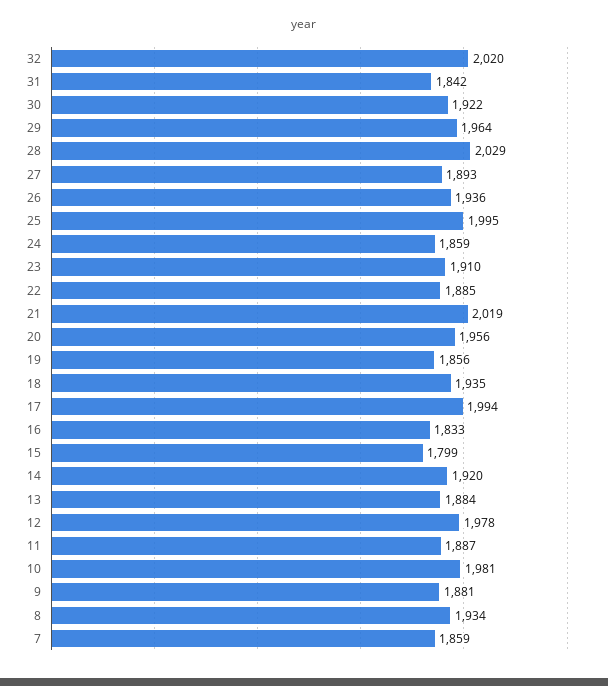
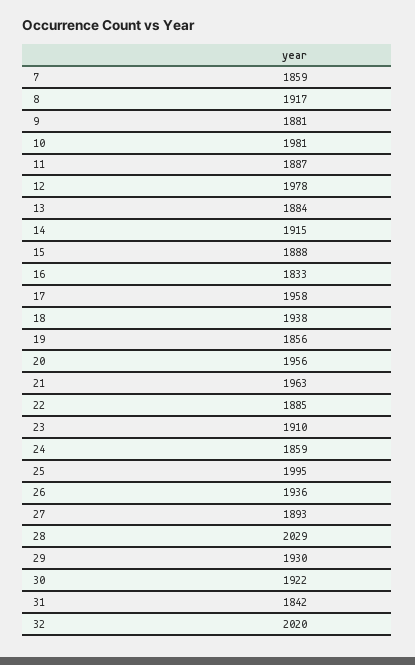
  {
    "32": 2020,
    "31": 1842,
    "30": 1922,
-   "29": 1964,
+   "29": 1930,
    "28": 2029,
    "27": 1893,
    "26": 1936,
    "25": 1995,
    "24": 1859,
    "23": 1910,
    "22": 1885,
-   "21": 2019,
+   "21": 1963,
    "20": 1956,
    "19": 1856,
-   "18": 1935,
+   "18": 1938,
-   "17": 1994,
+   "17": 1958,
    "16": 1833,
-   "15": 1799,
+   "15": 1888,
-   "14": 1920,
+   "14": 1915,
    "13": 1884,
    "12": 1978,
    "11": 1887,
    "10": 1981,
    "9": 1881,
-   "8": 1934,
+   "8": 1917,
    "7": 1859
  }

